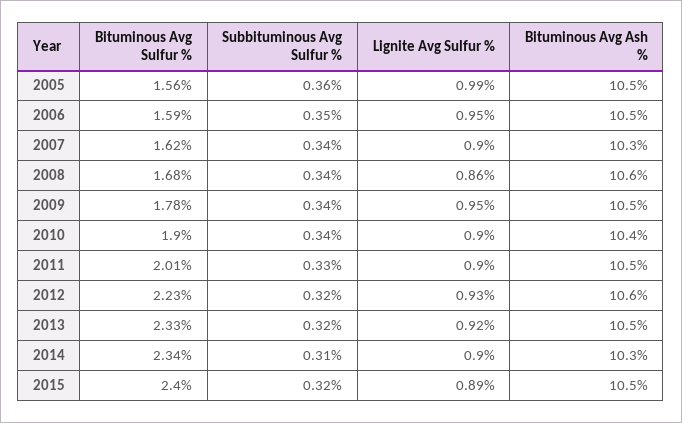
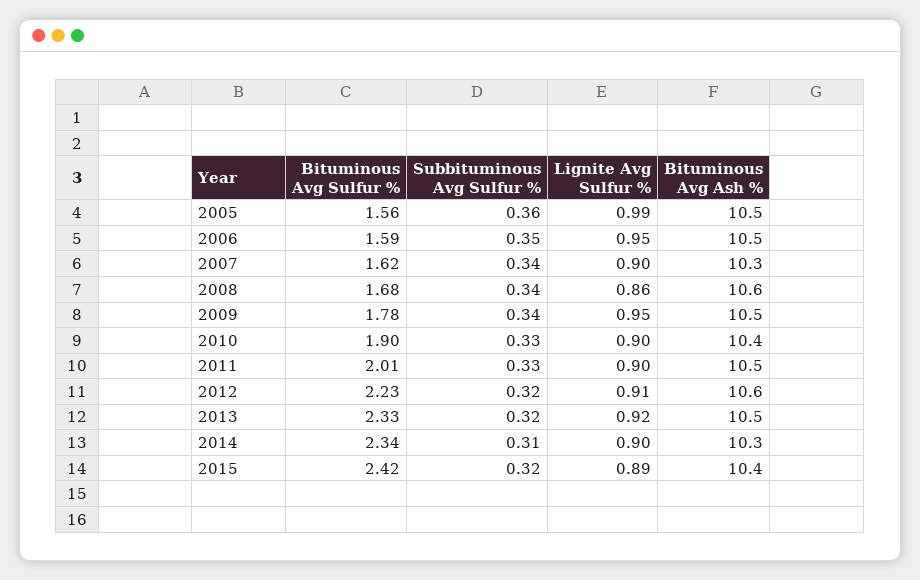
  {
    "Bituminous Avg Sulfur %": {
      "2005": 1.56,
      "2006": 1.59,
      "2007": 1.62,
      "2008": 1.68,
      "2009": 1.78,
      "2010": 1.9,
      "2011": 2.01,
      "2012": 2.23,
      "2013": 2.33,
      "2014": 2.34,
-     "2015": 2.4
+     "2015": 2.42
    },
    "Subbituminous Avg Sulfur %": {
      "2005": 0.36,
      "2006": 0.35,
      "2007": 0.34,
      "2008": 0.34,
      "2009": 0.34,
-     "2010": 0.34,
+     "2010": 0.33,
      "2011": 0.33,
      "2012": 0.32,
      "2013": 0.32,
      "2014": 0.31,
      "2015": 0.32
    },
    "Lignite Avg Sulfur %": {
      "2005": 0.99,
      "2006": 0.95,
      "2007": 0.9,
      "2008": 0.86,
      "2009": 0.95,
      "2010": 0.9,
      "2011": 0.9,
-     "2012": 0.93,
+     "2012": 0.91,
      "2013": 0.92,
      "2014": 0.9,
      "2015": 0.89
    },
    "Bituminous Avg Ash %": {
      "2005": 10.5,
      "2006": 10.5,
      "2007": 10.3,
      "2008": 10.6,
      "2009": 10.5,
      "2010": 10.4,
      "2011": 10.5,
      "2012": 10.6,
      "2013": 10.5,
      "2014": 10.3,
-     "2015": 10.5
+     "2015": 10.4
    }
  }

